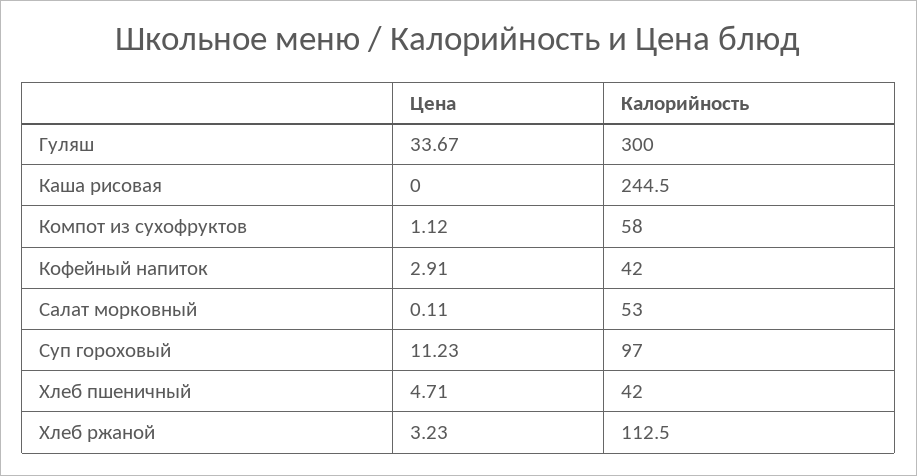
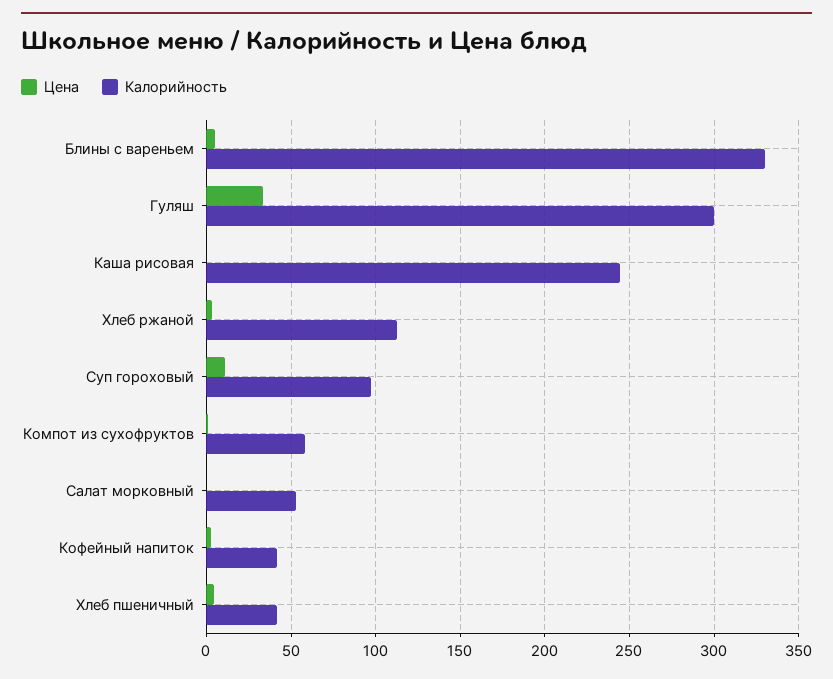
  {
    "Цена": {
      "Гуляш": 33.67,
      "Каша рисовая": 0,
      "Компот из сухофруктов": 1.12,
      "Кофейный напиток": 2.91,
      "Салат морковный": 0.11,
      "Суп гороховый": 11.23,
      "Хлеб пшеничный": 4.71,
-     "Хлеб ржаной": 3.23
+     "Хлеб ржаной": 3.23,
+     "Блины с вареньем": 5
    },
    "Калорийность": {
      "Гуляш": 300,
      "Каша рисовая": 244.5,
      "Компот из сухофруктов": 58,
      "Кофейный напиток": 42,
      "Салат морковный": 53,
      "Суп гороховый": 97,
      "Хлеб пшеничный": 42,
-     "Хлеб ржаной": 112.5
+     "Хлеб ржаной": 112.5,
+     "Блины с вареньем": 330
    }
  }

